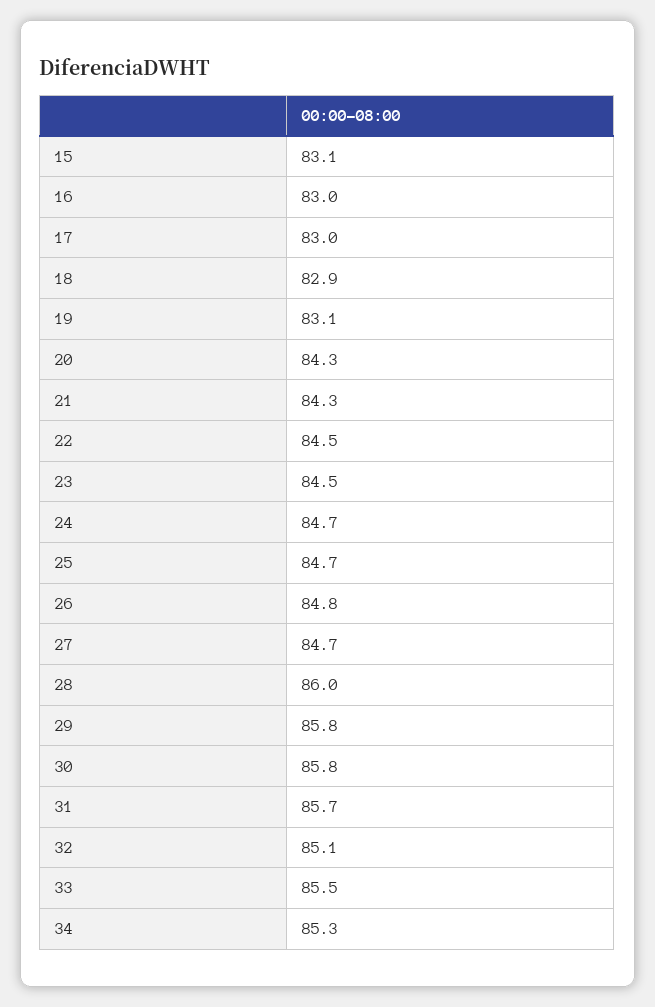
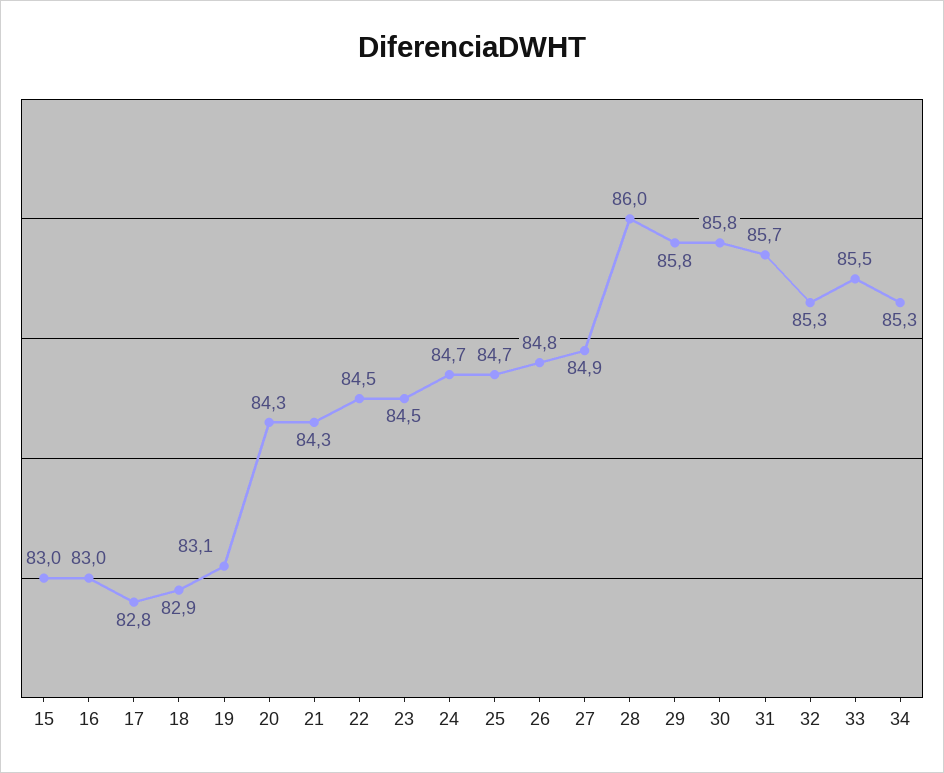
  {
-   "15": 83.1,
+   "15": 83,
    "16": 83,
-   "17": 83,
+   "17": 82.8,
    "18": 82.9,
    "19": 83.1,
    "20": 84.3,
    "21": 84.3,
    "22": 84.5,
    "23": 84.5,
    "24": 84.7,
    "25": 84.7,
    "26": 84.8,
-   "27": 84.7,
+   "27": 84.9,
    "28": 86,
    "29": 85.8,
    "30": 85.8,
    "31": 85.7,
-   "32": 85.1,
+   "32": 85.3,
    "33": 85.5,
    "34": 85.3
  }

